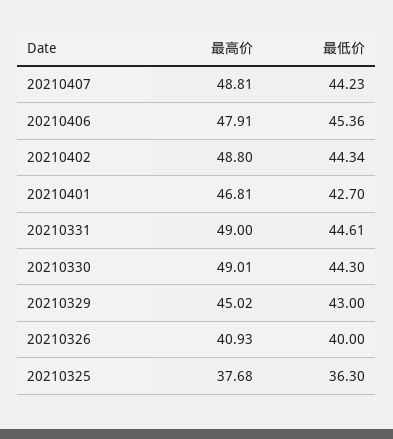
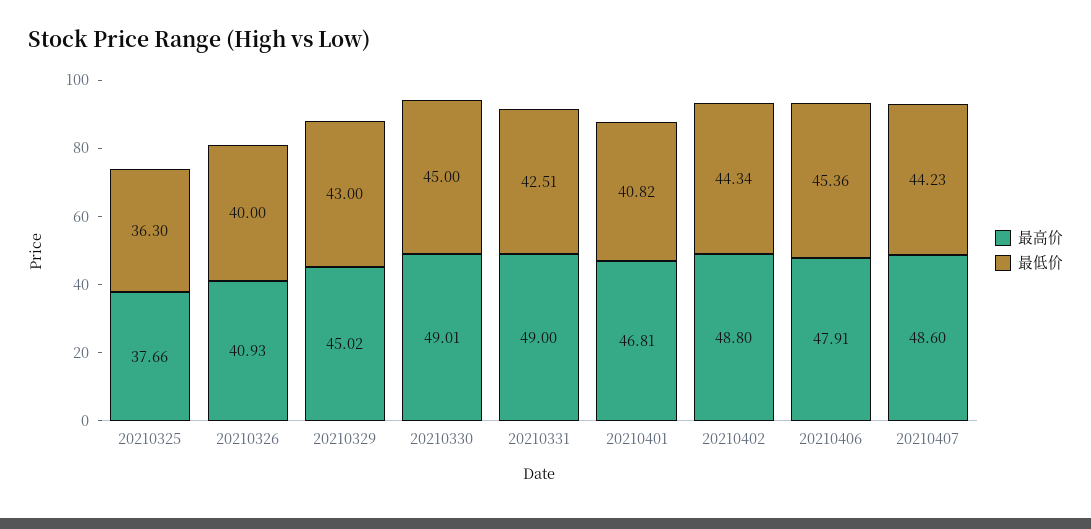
  {
    "最高价": {
-     "20210407": 48.81,
+     "20210407": 48.6,
      "20210406": 47.91,
      "20210402": 48.8,
      "20210401": 46.81,
      "20210331": 49,
      "20210330": 49.01,
      "20210329": 45.02,
      "20210326": 40.93,
-     "20210325": 37.68
+     "20210325": 37.66
    },
    "最低价": {
      "20210407": 44.23,
      "20210406": 45.36,
      "20210402": 44.34,
-     "20210401": 42.7,
+     "20210401": 40.82,
-     "20210331": 44.61,
+     "20210331": 42.51,
-     "20210330": 44.3,
+     "20210330": 45,
      "20210329": 43,
      "20210326": 40,
      "20210325": 36.3
    }
  }

